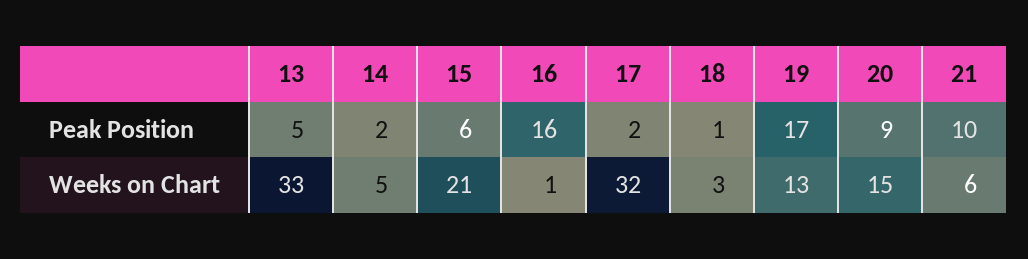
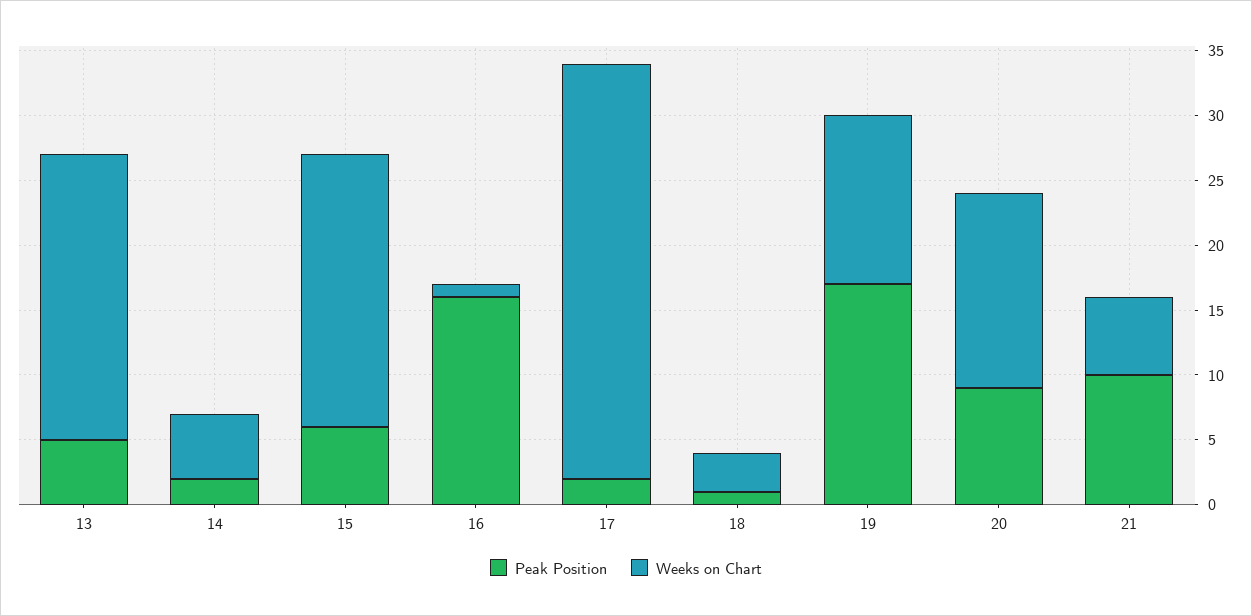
  {
    "Peak Position": {
      "13": 5,
      "14": 2,
      "15": 6,
      "16": 16,
      "17": 2,
      "18": 1,
      "19": 17,
      "20": 9,
      "21": 10
    },
    "Weeks on Chart": {
-     "13": 33,
+     "13": 22,
      "14": 5,
      "15": 21,
      "16": 1,
      "17": 32,
      "18": 3,
      "19": 13,
      "20": 15,
      "21": 6
    }
  }

